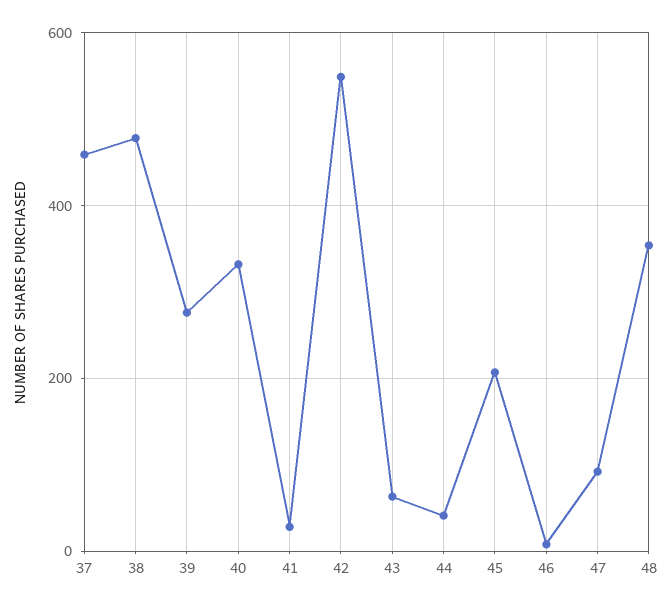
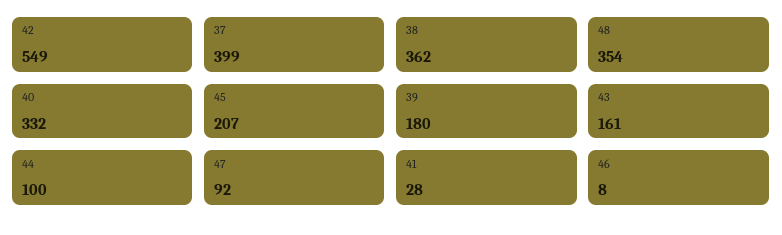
  {
-   "37": 460,
+   "37": 399,
-   "38": 480,
+   "38": 362,
-   "39": 280,
+   "39": 180,
    "40": 332,
    "41": 28,
    "42": 549,
-   "43": 60,
+   "43": 161,
-   "44": 40,
+   "44": 100,
    "45": 207,
    "46": 8,
    "47": 92,
    "48": 354
  }

